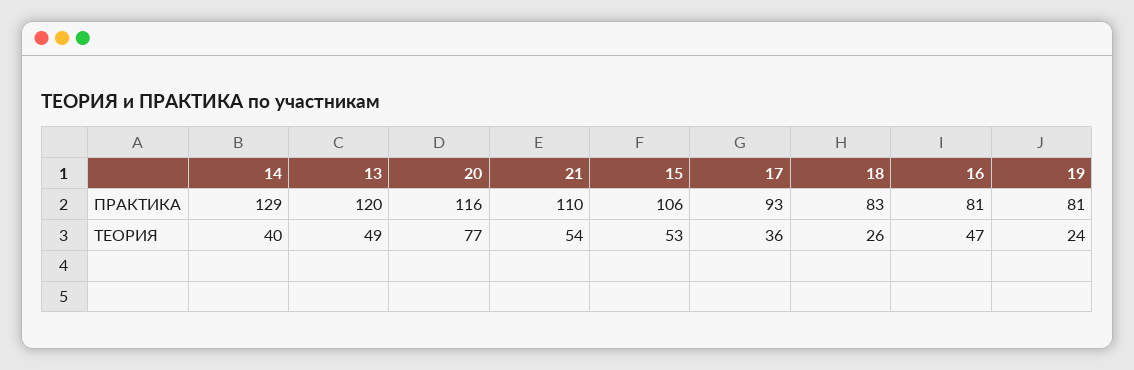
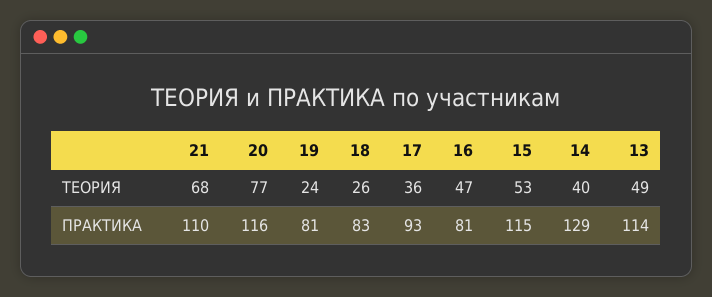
  {
    "14": {
      "ПРАКТИКА": 129,
      "ТЕОРИЯ": 40
    },
    "13": {
-     "ПРАКТИКА": 120,
+     "ПРАКТИКА": 114,
      "ТЕОРИЯ": 49
    },
    "20": {
      "ПРАКТИКА": 116,
      "ТЕОРИЯ": 77
    },
    "21": {
      "ПРАКТИКА": 110,
-     "ТЕОРИЯ": 54
+     "ТЕОРИЯ": 68
    },
    "15": {
-     "ПРАКТИКА": 106,
+     "ПРАКТИКА": 115,
      "ТЕОРИЯ": 53
    },
    "17": {
      "ПРАКТИКА": 93,
      "ТЕОРИЯ": 36
    },
    "18": {
      "ПРАКТИКА": 83,
      "ТЕОРИЯ": 26
    },
    "16": {
      "ПРАКТИКА": 81,
      "ТЕОРИЯ": 47
    },
    "19": {
      "ПРАКТИКА": 81,
      "ТЕОРИЯ": 24
    }
  }

